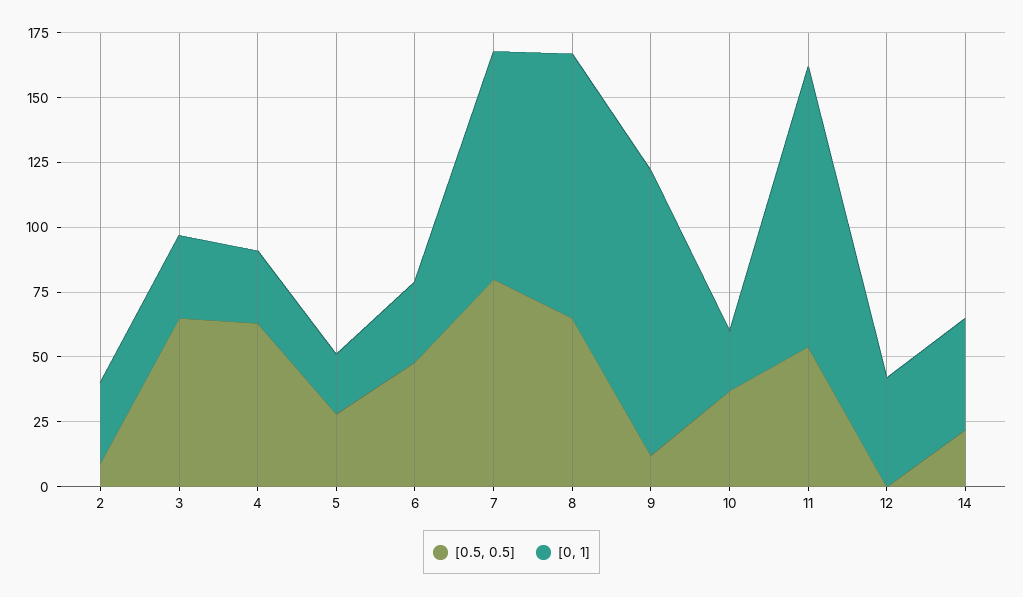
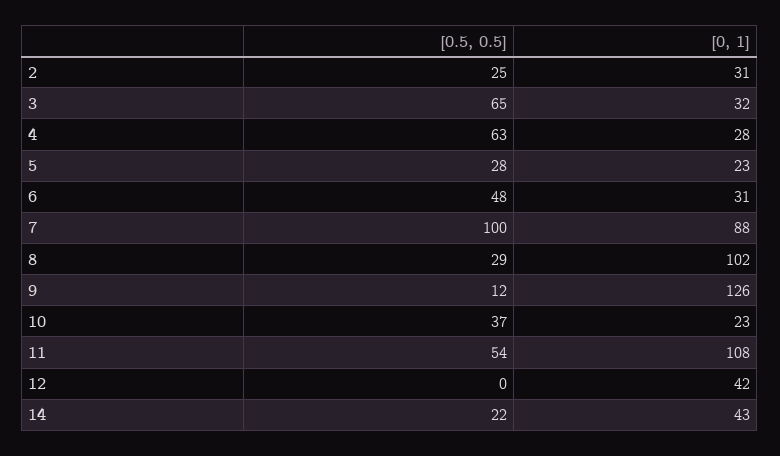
  {
    "[0.5, 0.5]": {
-     "2": 10,
+     "2": 25,
      "3": 65,
      "4": 63,
      "5": 28,
      "6": 48,
-     "7": 80,
+     "7": 100,
-     "8": 65,
+     "8": 29,
      "9": 12,
      "10": 37,
      "11": 54,
      "12": 0,
      "14": 22
    },
    "[0, 1]": {
      "2": 31,
      "3": 32,
      "4": 28,
      "5": 23,
      "6": 31,
      "7": 88,
      "8": 102,
-     "9": 110,
+     "9": 126,
      "10": 23,
      "11": 108,
      "12": 42,
      "14": 43
    }
  }

